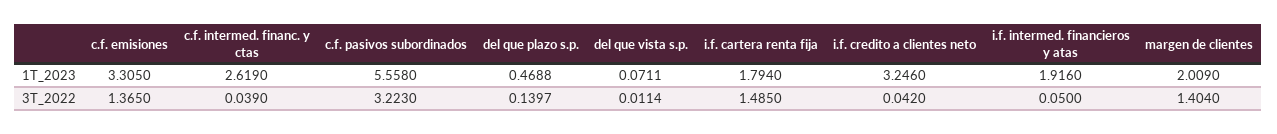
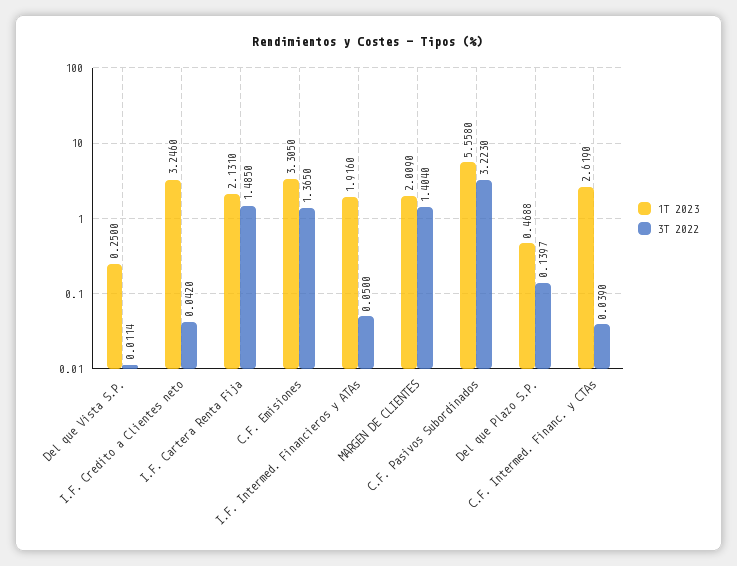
  {
    "1T_2023": {
      "c.f. emisiones": 3.305,
      "c.f. intermed. financ. y ctas": 2.619,
      "c.f. pasivos subordinados": 5.558,
      "del que plazo s.p.": 0.4688,
-     "del que vista s.p.": 0.0711,
+     "del que vista s.p.": 0.25,
-     "i.f. cartera renta fija": 1.794,
+     "i.f. cartera renta fija": 2.131,
      "i.f. credito a clientes neto": 3.246,
      "i.f. intermed. financieros y atas": 1.916,
      "margen de clientes": 2.009
    },
    "3T_2022": {
      "c.f. emisiones": 1.365,
      "c.f. intermed. financ. y ctas": 0.039,
      "c.f. pasivos subordinados": 3.223,
      "del que plazo s.p.": 0.1397,
      "del que vista s.p.": 0.0114,
      "i.f. cartera renta fija": 1.485,
      "i.f. credito a clientes neto": 0.042,
      "i.f. intermed. financieros y atas": 0.05,
      "margen de clientes": 1.404
    }
  }

